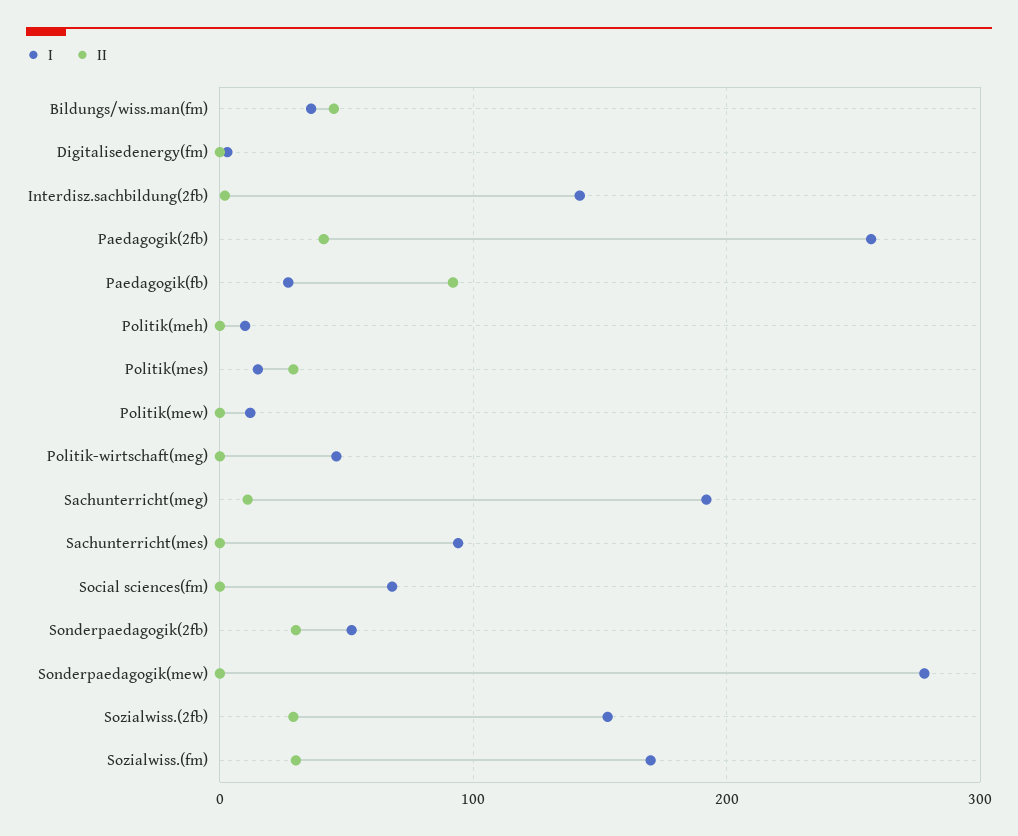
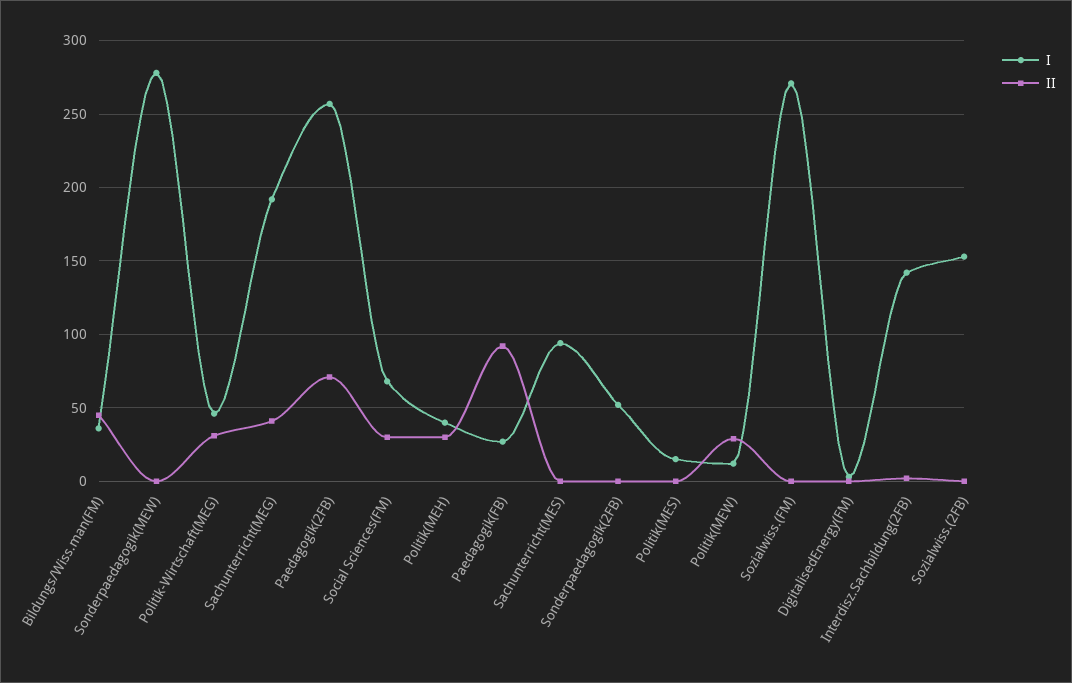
  {
    "I": {
      "Bildungs/wiss.man(fm)": 35,
      "Digitalisedenergy(fm)": 5,
      "Interdisz.sachbildung(2fb)": 140,
      "Paedagogik(2fb)": 255,
      "Paedagogik(fb)": 25,
-     "Politik(meh)": 10,
+     "Politik(meh)": 40,
      "Politik(mes)": 15,
      "Politik(mew)": 10,
      "Politik-wirtschaft(meg)": 45,
      "Sachunterricht(meg)": 190,
      "Sachunterricht(mes)": 95,
      "Social sciences(fm)": 70,
      "Sonderpaedagogik(2fb)": 50,
      "Sonderpaedagogik(mew)": 280,
      "Sozialwiss.(2fb)": 155,
-     "Sozialwiss.(fm)": 170
+     "Sozialwiss.(fm)": 270
    },
    "II": {
      "Bildungs/wiss.man(fm)": 45,
      "Digitalisedenergy(fm)": 0,
      "Interdisz.sachbildung(2fb)": 0,
-     "Paedagogik(2fb)": 40,
+     "Paedagogik(2fb)": 70,
      "Paedagogik(fb)": 90,
-     "Politik(meh)": 0,
+     "Politik(meh)": 30,
-     "Politik(mes)": 30,
+     "Politik(mes)": 0,
-     "Politik(mew)": 0,
+     "Politik(mew)": 30,
-     "Politik-wirtschaft(meg)": 0,
+     "Politik-wirtschaft(meg)": 30,
-     "Sachunterricht(meg)": 10,
+     "Sachunterricht(meg)": 40,
      "Sachunterricht(mes)": 0,
-     "Social sciences(fm)": 0,
+     "Social sciences(fm)": 30,
-     "Sonderpaedagogik(2fb)": 30,
+     "Sonderpaedagogik(2fb)": 0,
      "Sonderpaedagogik(mew)": 0,
-     "Sozialwiss.(2fb)": 30,
+     "Sozialwiss.(2fb)": 0,
-     "Sozialwiss.(fm)": 30
+     "Sozialwiss.(fm)": 0
    }
  }

